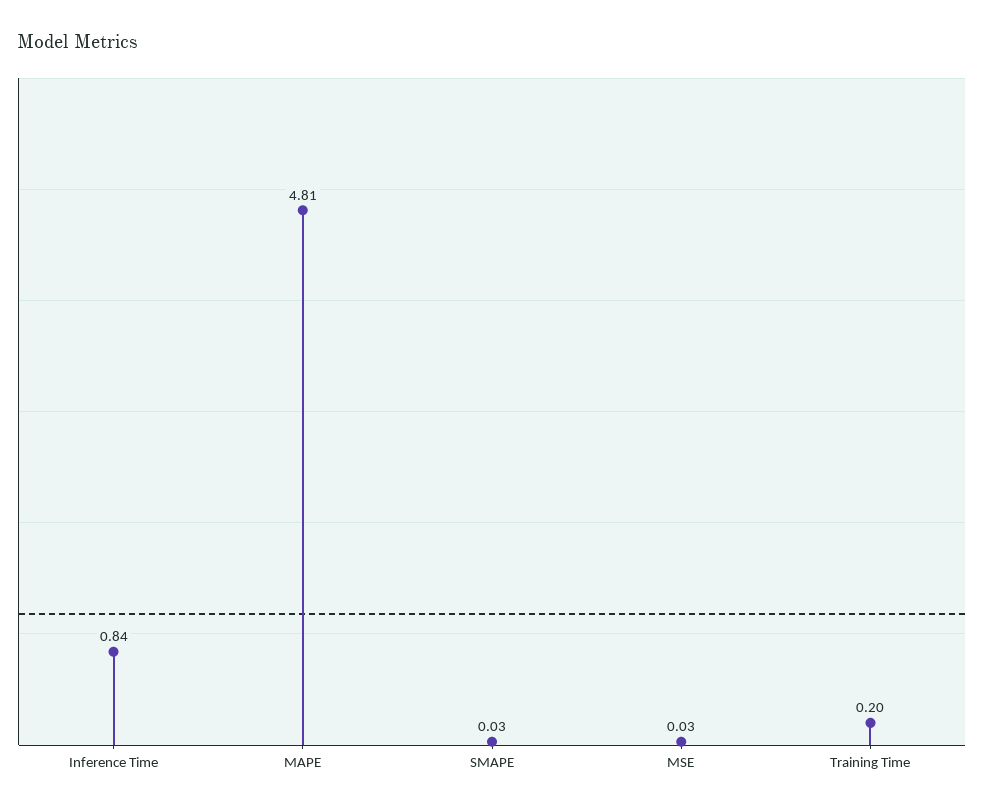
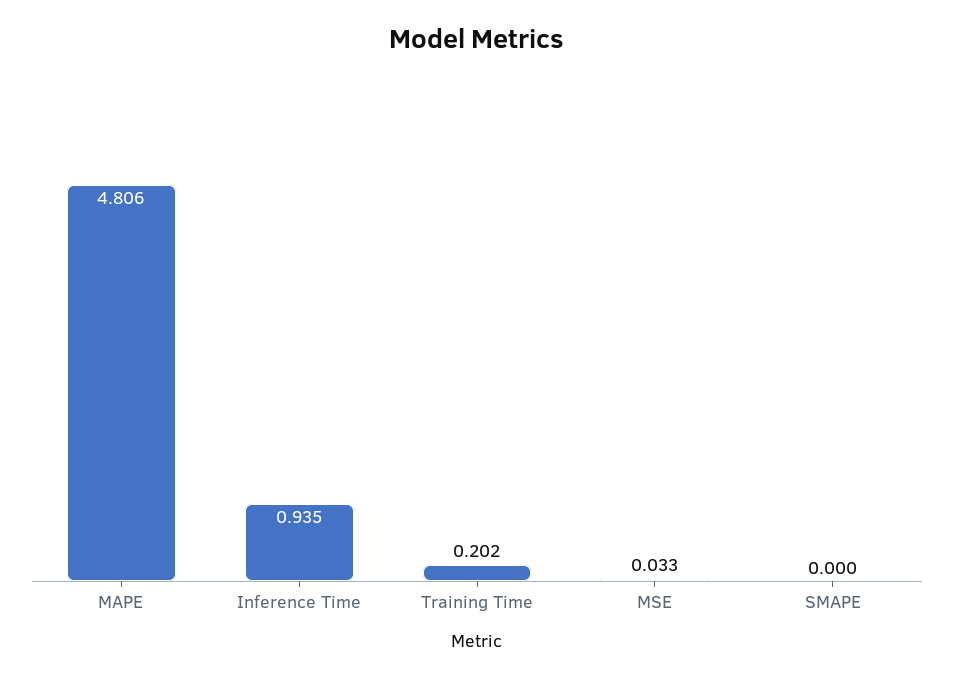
  {
-   "Inference Time": 0.84,
+   "Inference Time": 0.935,
    "MAPE": 4.806,
-   "SMAPE": 0.03,
+   "SMAPE": 0,
    "MSE": 0.033,
    "Training Time": 0.202
  }

